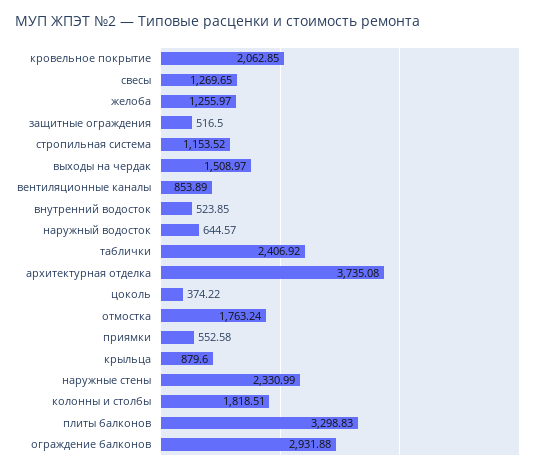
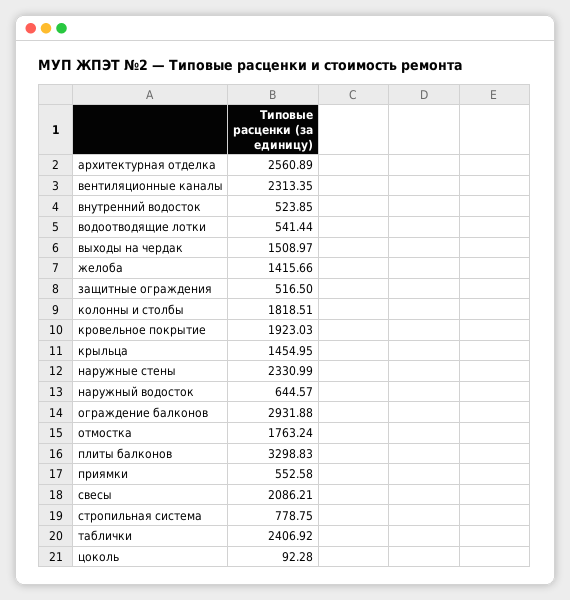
  {
-   "кровельное покрытие": 2062.85,
+   "кровельное покрытие": 1923.03,
-   "свесы": 1269.65,
+   "свесы": 2086.21,
-   "желоба": 1255.97,
+   "желоба": 1415.66,
    "защитные ограждения": 516.5,
-   "стропильная система": 1153.52,
+   "стропильная система": 778.75,
    "выходы на чердак": 1508.97,
-   "вентиляционные каналы": 853.89,
+   "вентиляционные каналы": 2313.35,
    "внутренний водосток": 523.85,
    "наружный водосток": 644.57,
    "таблички": 2406.92,
-   "архитектурная отделка": 3735.08,
+   "архитектурная отделка": 2560.89,
-   "цоколь": 374.22,
+   "цоколь": 92.28,
    "отмостка": 1763.24,
    "приямки": 552.58,
-   "крыльца": 879.6,
+   "крыльца": 1454.95,
    "наружные стены": 2330.99,
    "колонны и столбы": 1818.51,
    "плиты балконов": 3298.83,
-   "ограждение балконов": 2931.88
+   "ограждение балконов": 2931.88,
+   "водоотводящие лотки": 541.44
  }

